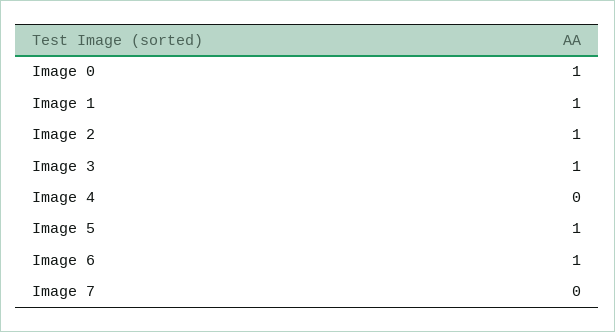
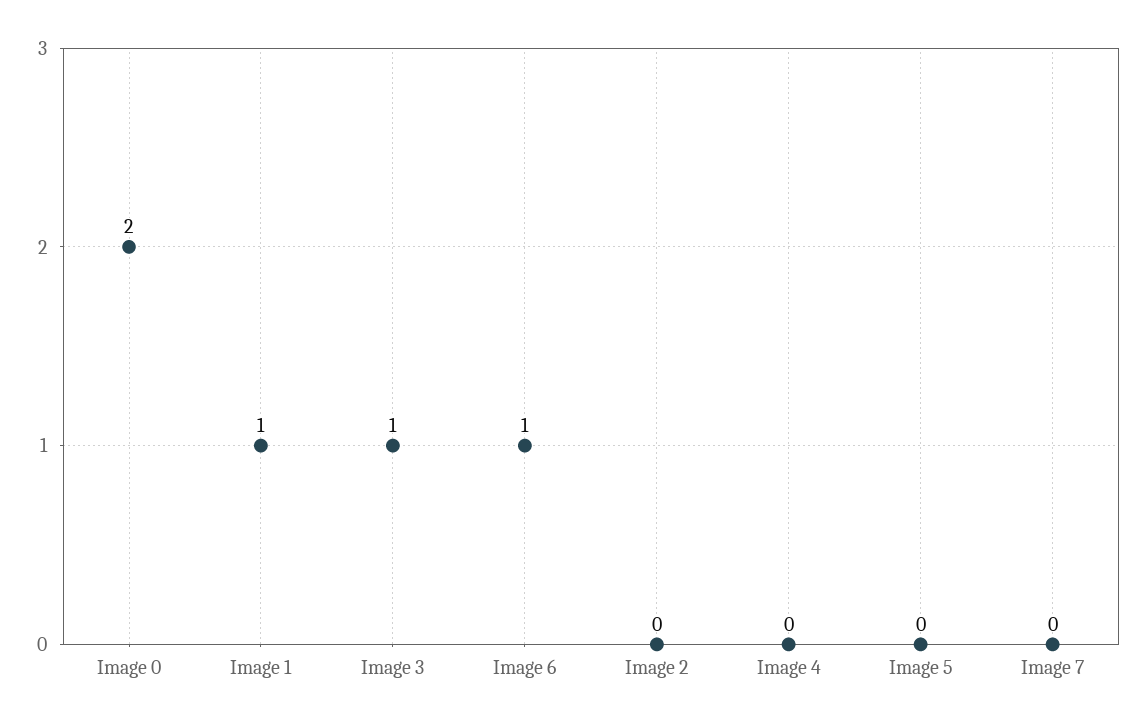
  {
-   "Image 0": 1,
+   "Image 0": 2,
    "Image 1": 1,
-   "Image 2": 1,
+   "Image 2": 0,
    "Image 3": 1,
    "Image 4": 0,
-   "Image 5": 1,
+   "Image 5": 0,
    "Image 6": 1,
    "Image 7": 0
  }

